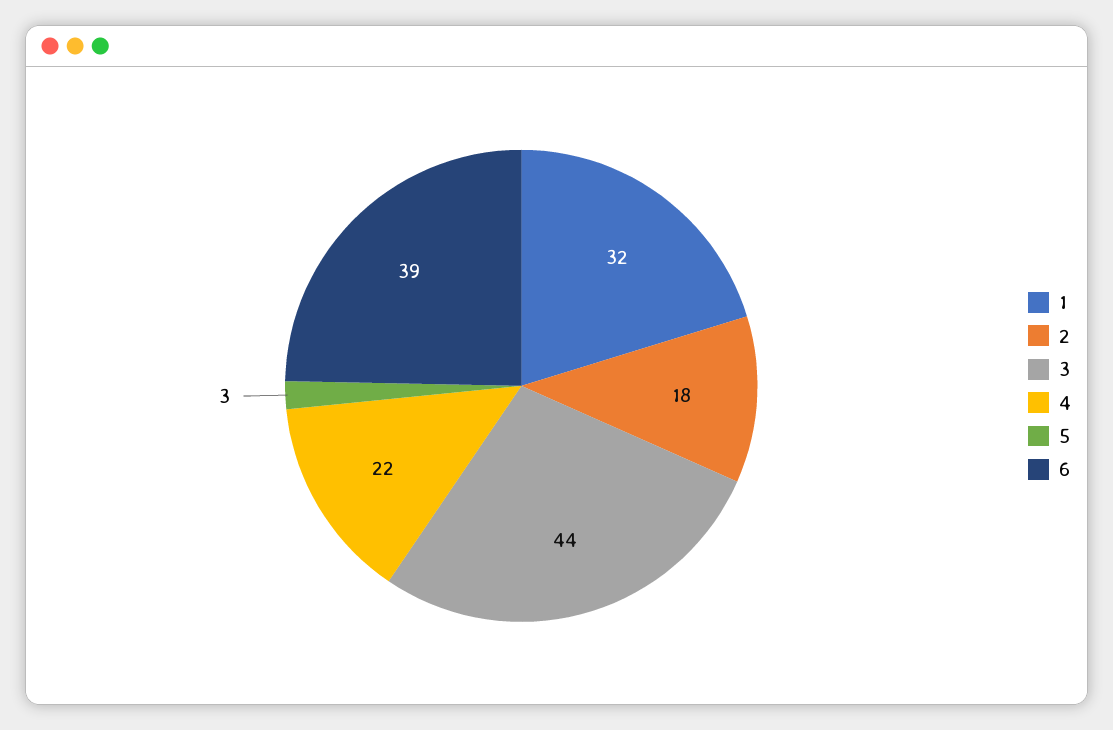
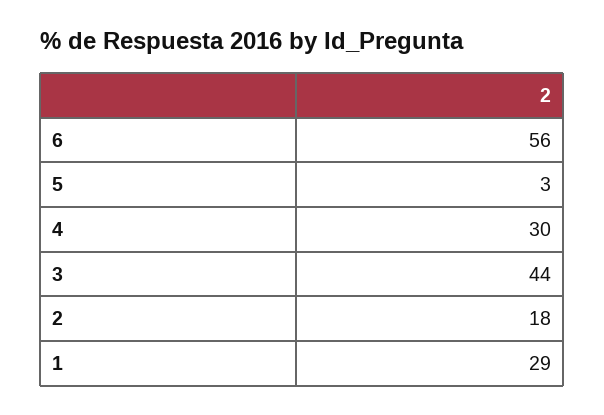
  {
-   "1": 32,
+   "1": 29,
    "2": 18,
    "3": 44,
-   "4": 22,
+   "4": 30,
    "5": 3,
-   "6": 39
+   "6": 56
  }

